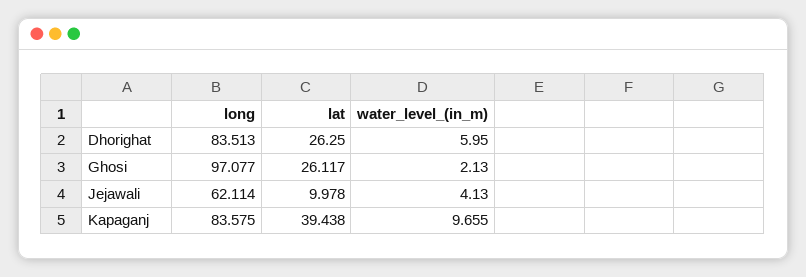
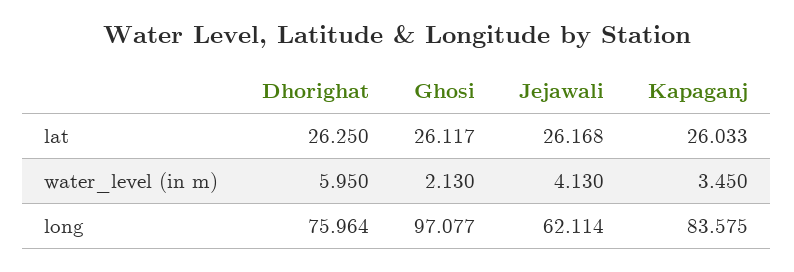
  {
    "long": {
-     "Dhorighat": 83.513,
+     "Dhorighat": 75.964,
      "Ghosi": 97.077,
      "Jejawali": 62.114,
      "Kapaganj": 83.575
    },
    "lat": {
      "Dhorighat": 26.25,
      "Ghosi": 26.117,
-     "Jejawali": 9.978,
+     "Jejawali": 26.168,
-     "Kapaganj": 39.438
+     "Kapaganj": 26.033
    },
    "water_level_(in_m)": {
      "Dhorighat": 5.95,
      "Ghosi": 2.13,
      "Jejawali": 4.13,
-     "Kapaganj": 9.655
+     "Kapaganj": 3.45
    }
  }

